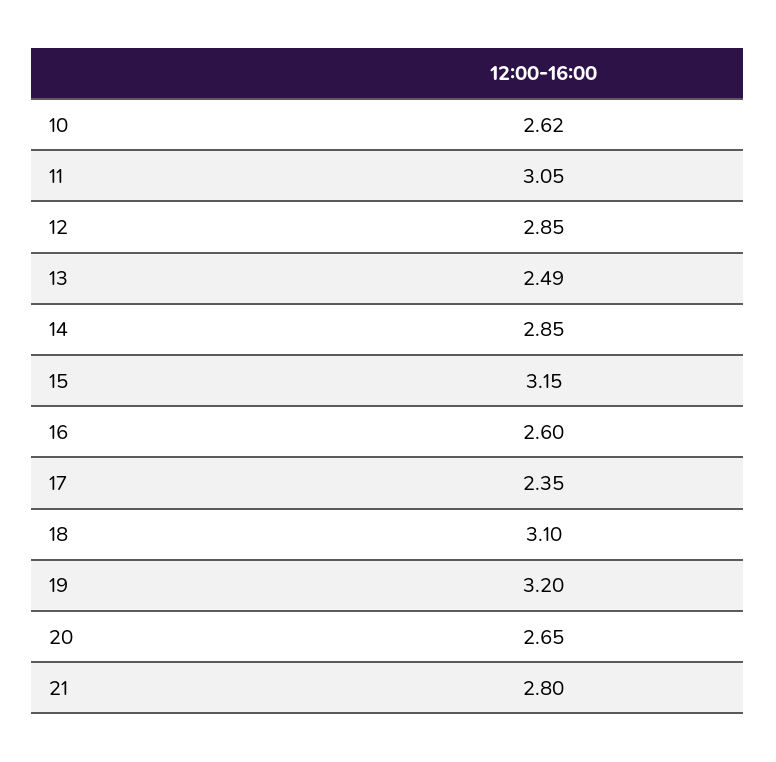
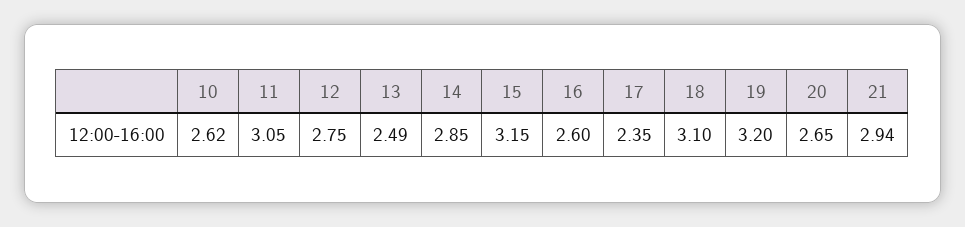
  {
    "10": 2.62,
    "11": 3.05,
-   "12": 2.85,
+   "12": 2.75,
    "13": 2.49,
    "14": 2.85,
    "15": 3.15,
    "16": 2.6,
    "17": 2.35,
    "18": 3.1,
    "19": 3.2,
    "20": 2.65,
-   "21": 2.8
+   "21": 2.94
  }

